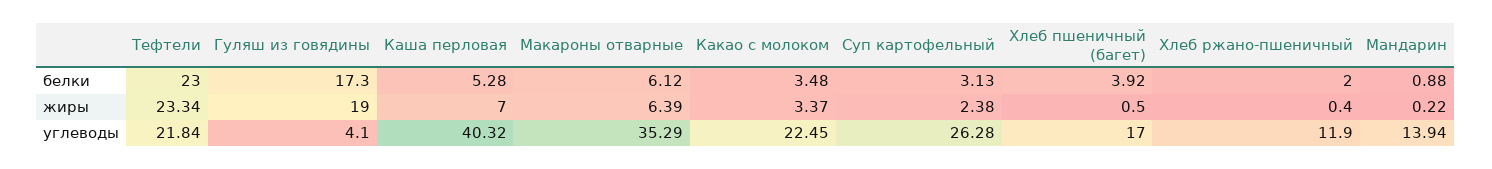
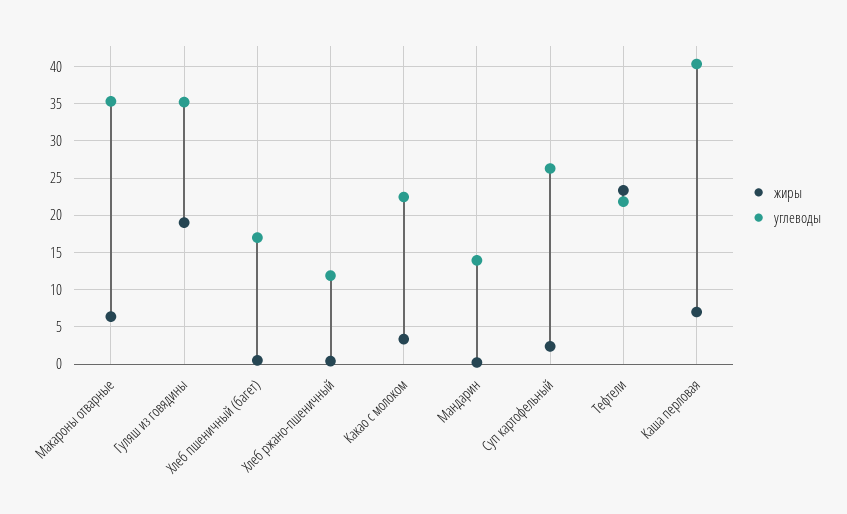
  {
-   "белки": {
-     "Тефтели": 23,
-     "Гуляш из говядины": 17.3,
-     "Каша перловая": 5.28,
-     "Макароны отварные": 6.12,
-     "Какао с молоком": 3.48,
-     "Суп картофельный": 3.13,
-     "Хлеб пшеничный (багет)": 3.92,
-     "Хлеб ржано-пшеничный": 2,
-     "Мандарин": 0.88
-   },
    "жиры": {
      "Тефтели": 23.34,
      "Гуляш из говядины": 19,
      "Каша перловая": 7,
      "Макароны отварные": 6.39,
      "Какао с молоком": 3.37,
      "Суп картофельный": 2.38,
      "Хлеб пшеничный (багет)": 0.5,
      "Хлеб ржано-пшеничный": 0.4,
      "Мандарин": 0.22
    },
    "углеводы": {
      "Тефтели": 21.84,
-     "Гуляш из говядины": 4.1,
+     "Гуляш из говядины": 35,
      "Каша перловая": 40.32,
      "Макароны отварные": 35.29,
      "Какао с молоком": 22.45,
      "Суп картофельный": 26.28,
      "Хлеб пшеничный (багет)": 17,
      "Хлеб ржано-пшеничный": 11.9,
      "Мандарин": 13.94
    }
  }

